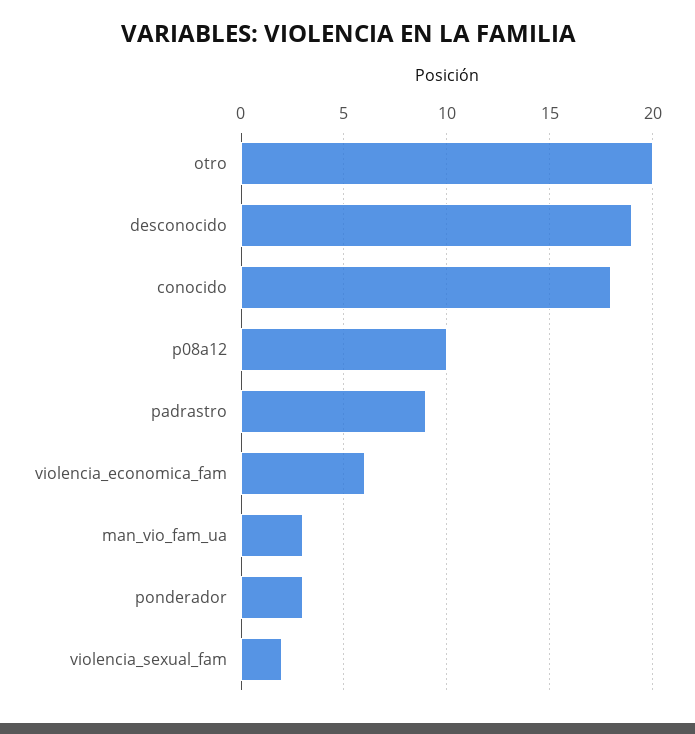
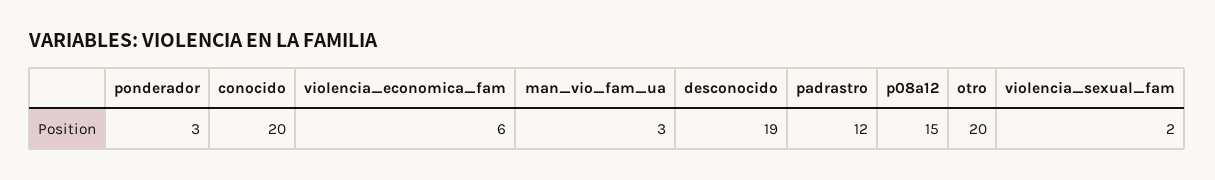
  {
    "otro": 20,
    "desconocido": 19,
-   "conocido": 18,
+   "conocido": 20,
-   "p08a12": 10,
+   "p08a12": 15,
-   "padrastro": 9,
+   "padrastro": 12,
    "violencia_economica_fam": 6,
    "man_vio_fam_ua": 3,
    "ponderador": 3,
    "violencia_sexual_fam": 2
  }

